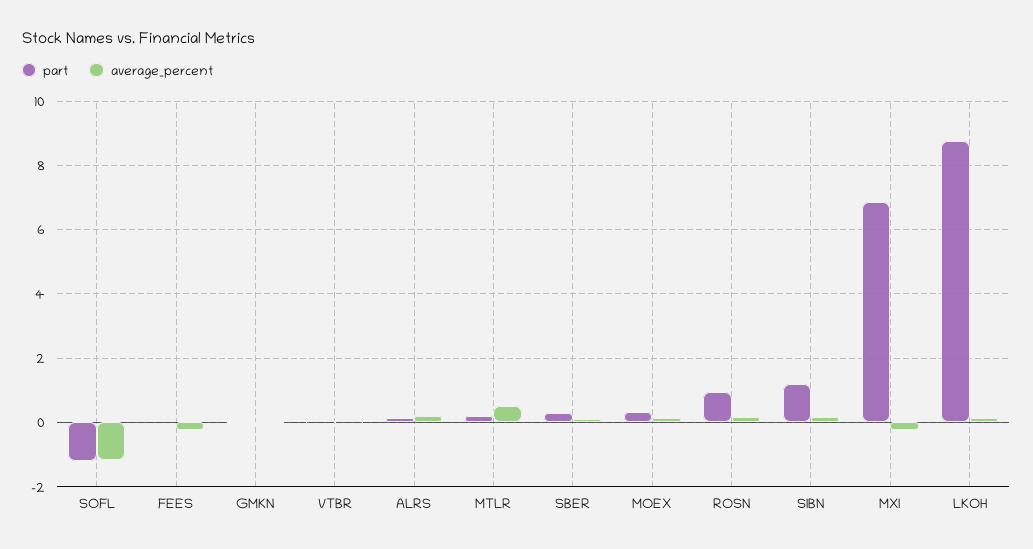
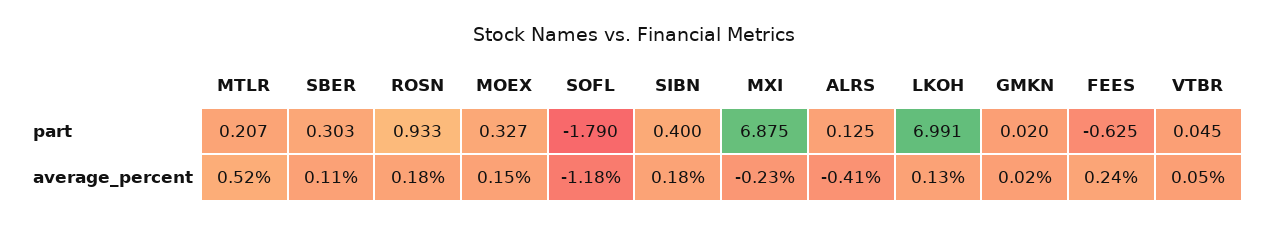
  {
    "part": {
-     "SOFL": -1.2,
+     "SOFL": -1.79,
-     "FEES": 0,
+     "FEES": -0.625,
      "GMKN": 0.02,
      "VTBR": 0.045,
      "ALRS": 0.125,
      "MTLR": 0.207,
      "SBER": 0.303,
      "MOEX": 0.327,
      "ROSN": 0.933,
-     "SIBN": 1.2,
+     "SIBN": 0.4,
      "MXI": 6.875,
-     "LKOH": 8.8
+     "LKOH": 6.991
    },
    "average_percent": {
      "SOFL": -1.18,
-     "FEES": -0.2,
+     "FEES": 0.24,
      "GMKN": 0.02,
      "VTBR": 0.05,
-     "ALRS": 0.2,
+     "ALRS": -0.41,
      "MTLR": 0.52,
      "SBER": 0.11,
      "MOEX": 0.15,
      "ROSN": 0.18,
      "SIBN": 0.18,
      "MXI": -0.23,
      "LKOH": 0.13
    }
  }

